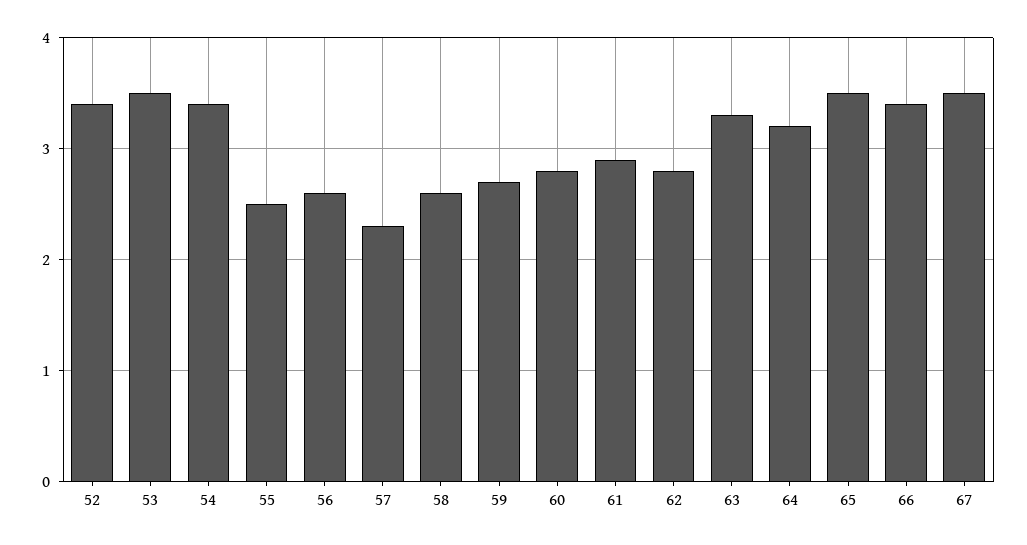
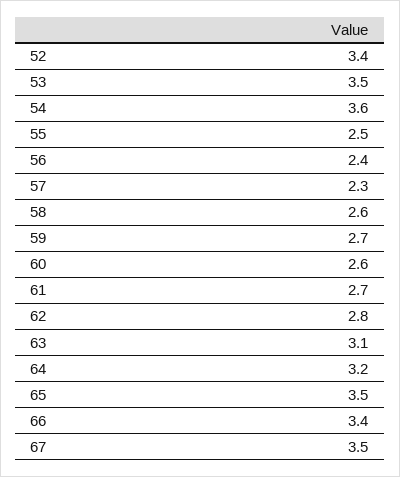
  {
    "52": 3.4,
    "53": 3.5,
-   "54": 3.4,
+   "54": 3.6,
    "55": 2.5,
-   "56": 2.6,
+   "56": 2.4,
    "57": 2.3,
    "58": 2.6,
    "59": 2.7,
-   "60": 2.8,
+   "60": 2.6,
-   "61": 2.9,
+   "61": 2.7,
    "62": 2.8,
-   "63": 3.3,
+   "63": 3.1,
    "64": 3.2,
    "65": 3.5,
    "66": 3.4,
    "67": 3.5
  }

